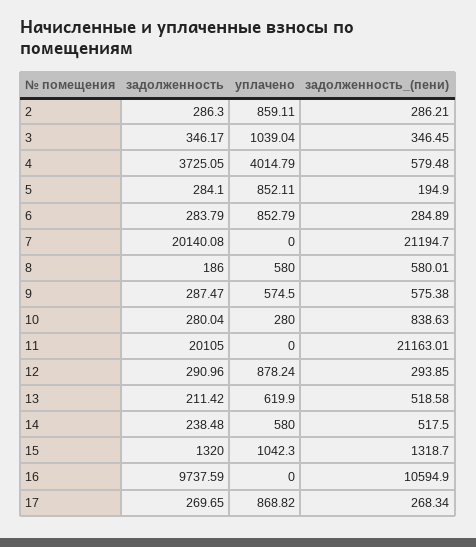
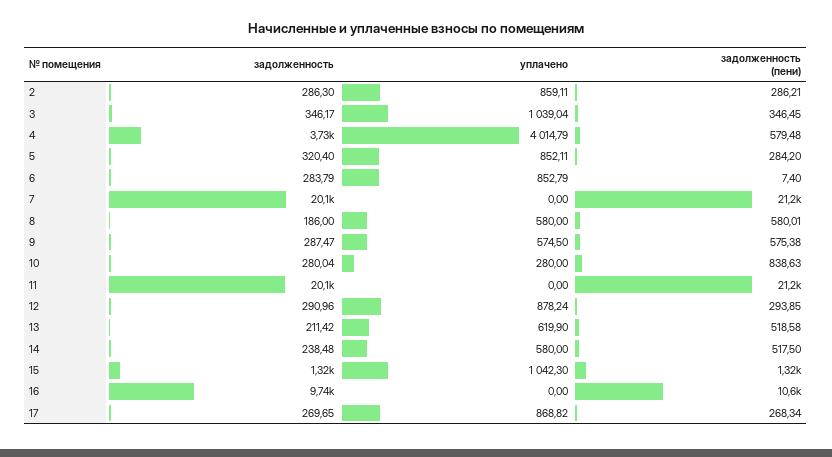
  {
    "задолженность": {
      "2": 286.3,
      "3": 346.17,
      "4": 3725.05,
-     "5": 284.1,
+     "5": 320.4,
      "6": 283.79,
      "7": 20140.08,
      "8": 186,
      "9": 287.47,
      "10": 280.04,
      "11": 20105,
      "12": 290.96,
      "13": 211.42,
      "14": 238.48,
      "15": 1320,
      "16": 9737.59,
      "17": 269.65
    },
    "уплачено": {
      "2": 859.11,
      "3": 1039.04,
      "4": 4014.79,
      "5": 852.11,
      "6": 852.79,
      "7": 0,
      "8": 580,
      "9": 574.5,
      "10": 280,
      "11": 0,
      "12": 878.24,
      "13": 619.9,
      "14": 580,
      "15": 1042.3,
      "16": 0,
      "17": 868.82
    },
    "задолженность_(пени)": {
      "2": 286.21,
      "3": 346.45,
      "4": 579.48,
-     "5": 194.9,
+     "5": 284.2,
-     "6": 284.89,
+     "6": 7.4,
      "7": 21194.7,
      "8": 580.01,
      "9": 575.38,
      "10": 838.63,
      "11": 21163.01,
      "12": 293.85,
      "13": 518.58,
      "14": 517.5,
      "15": 1318.7,
      "16": 10594.9,
      "17": 268.34
    }
  }

